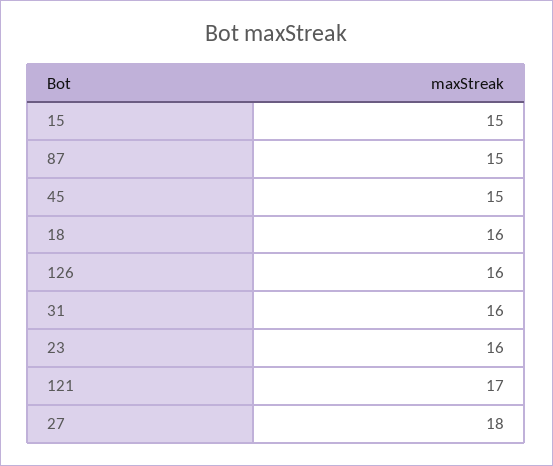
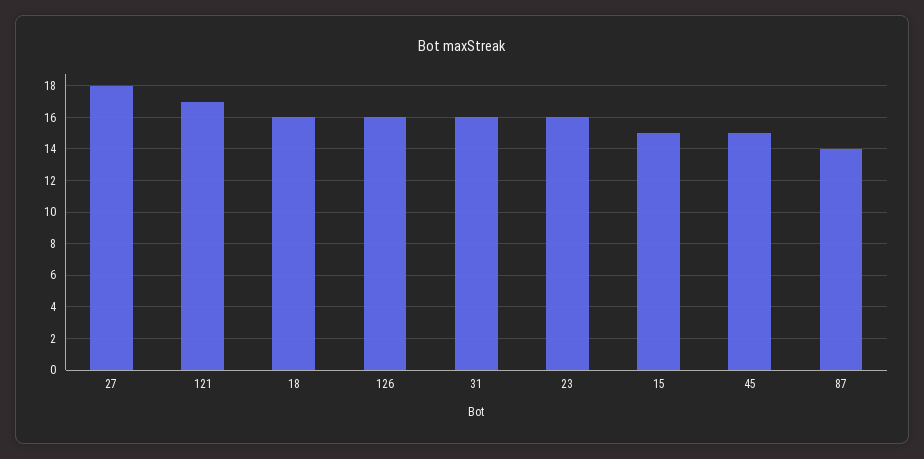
  {
    "15": 15,
-   "87": 15,
+   "87": 14,
    "45": 15,
    "18": 16,
    "126": 16,
    "31": 16,
    "23": 16,
    "121": 17,
    "27": 18
  }

